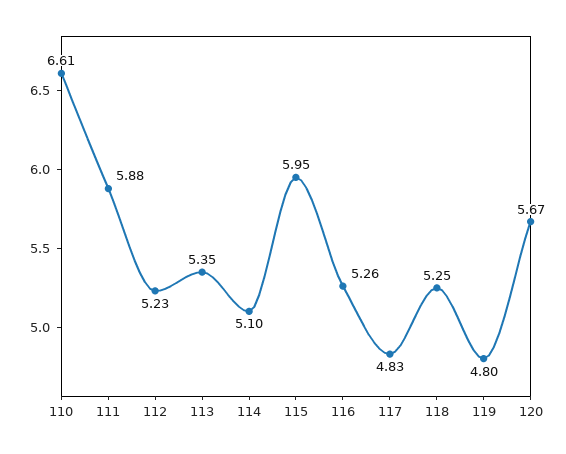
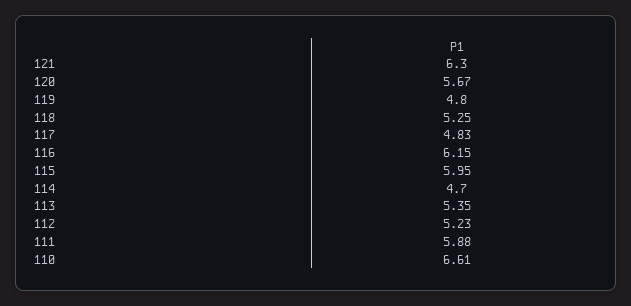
  {
    "110": 6.61,
    "111": 5.88,
    "112": 5.23,
    "113": 5.35,
-   "114": 5.1,
+   "114": 4.7,
    "115": 5.95,
-   "116": 5.26,
+   "116": 6.15,
    "117": 4.83,
    "118": 5.25,
    "119": 4.8,
-   "120": 5.67
+   "120": 5.67,
+   "121": 6.3
  }

